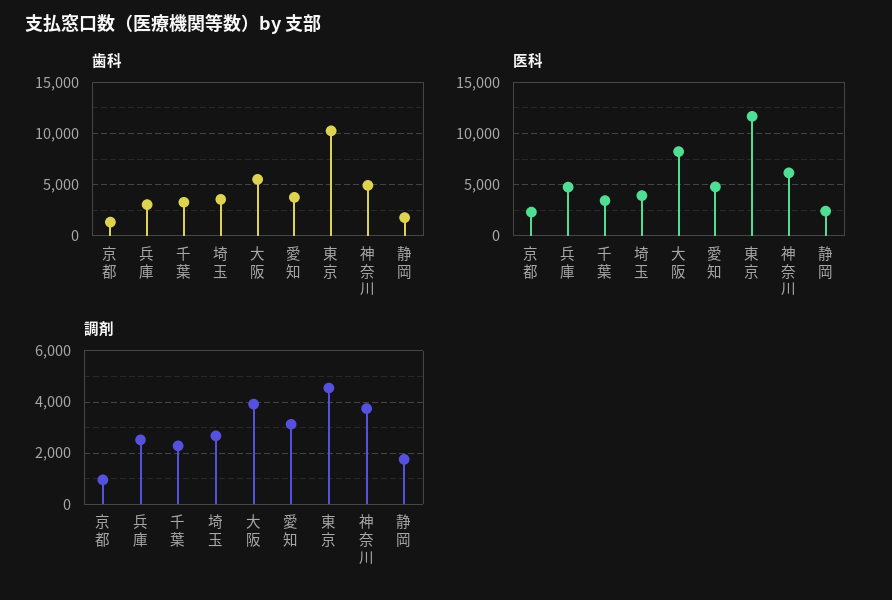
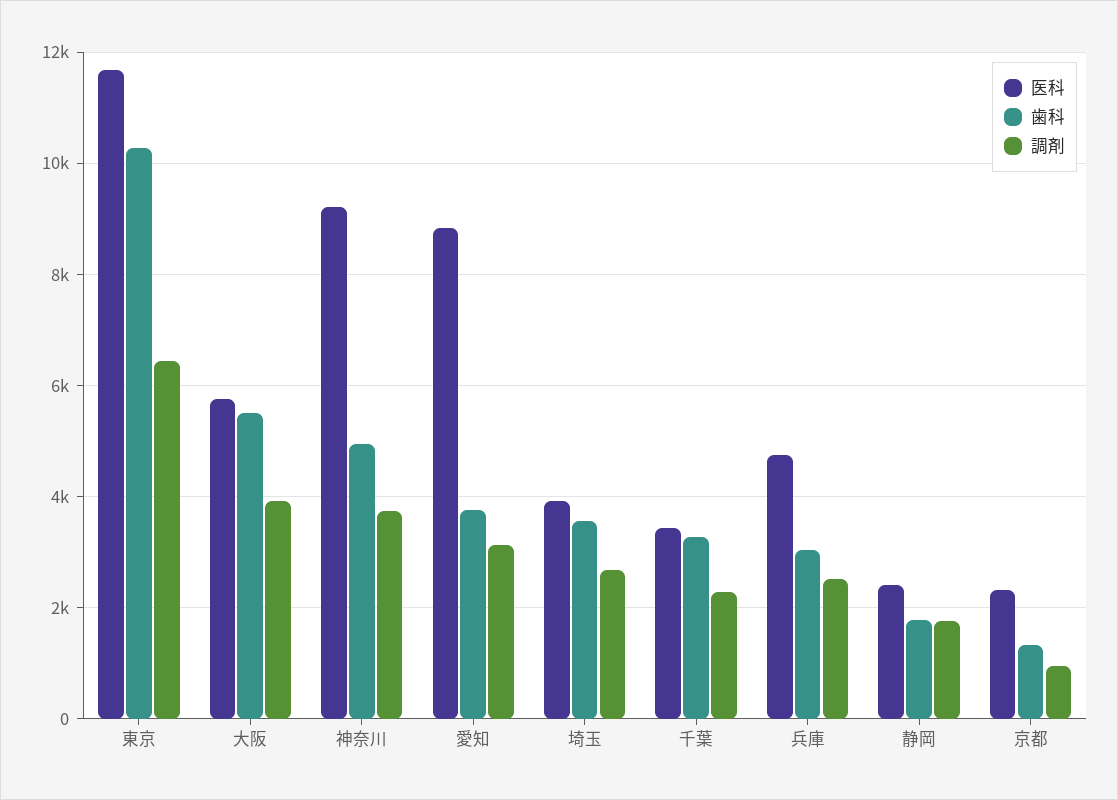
  {
    "歯科": {
      "京都": 1400,
      "兵庫": 3000,
      "千葉": 3200,
      "埼玉": 3600,
      "大阪": 5600,
      "愛知": 3800,
      "東京": 10200,
      "神奈川": 5000,
      "静岡": 1800
    },
    "医科": {
      "京都": 2400,
      "兵庫": 4800,
      "千葉": 3400,
      "埼玉": 4000,
-     "大阪": 8000,
+     "大阪": 5800,
-     "愛知": 5000,
+     "愛知": 8800,
      "東京": 11600,
-     "神奈川": 6000,
+     "神奈川": 9200,
      "静岡": 2400
    },
    "調剤": {
      "京都": 1000,
      "兵庫": 2600,
      "千葉": 2200,
      "埼玉": 2600,
      "大阪": 4000,
      "愛知": 3200,
-     "東京": 4500,
+     "東京": 6400,
      "神奈川": 3800,
      "静岡": 1800
    }
  }

